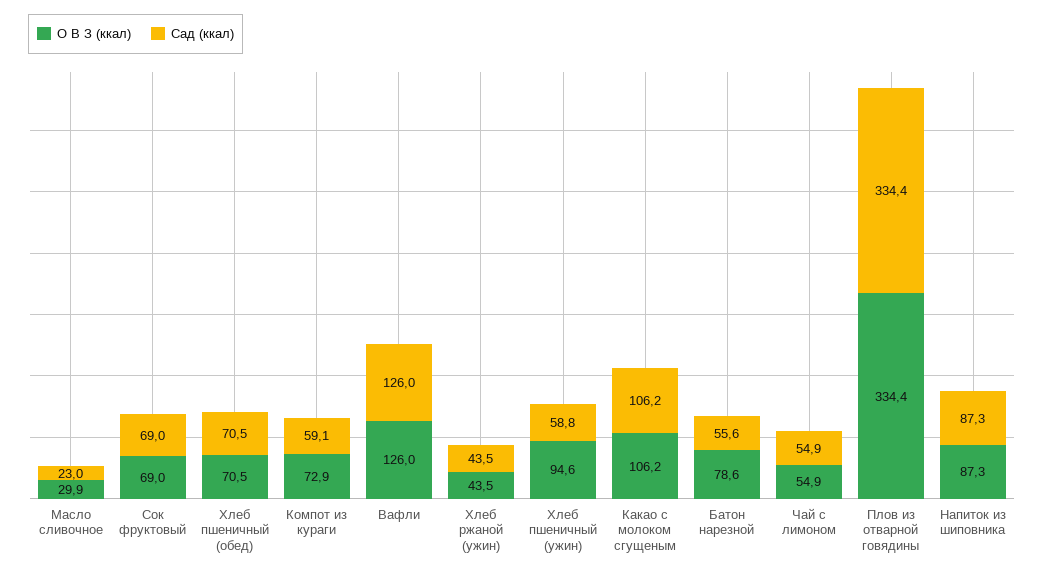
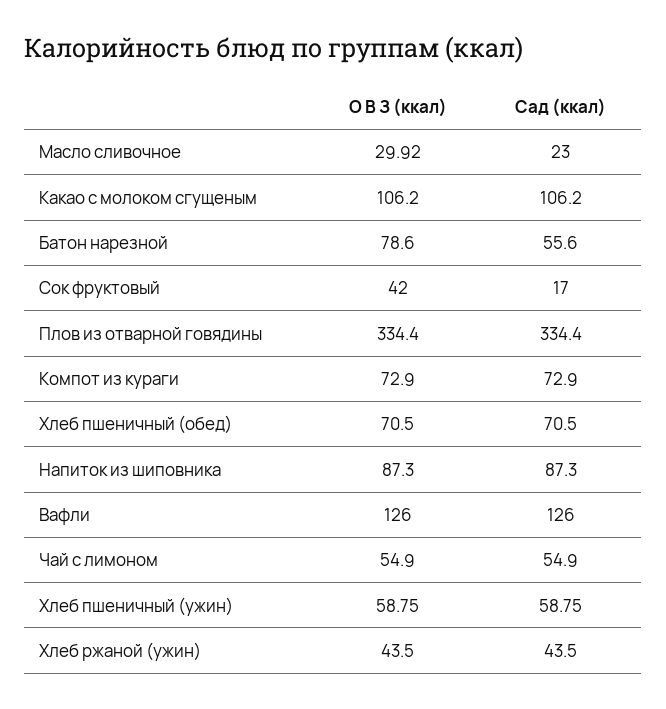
  {
    "О В З (ккал)": {
      "Масло сливочное": 29.92,
-     "Сок фруктовый": 69,
+     "Сок фруктовый": 42,
      "Хлеб пшеничный (обед)": 70.5,
      "Компот из кураги": 72.9,
      "Вафли": 126,
      "Хлеб ржаной (ужин)": 43.5,
-     "Хлеб пшеничный (ужин)": 94.6,
+     "Хлеб пшеничный (ужин)": 58.75,
      "Какао с молоком сгущеным": 106.2,
      "Батон нарезной": 78.6,
      "Чай с лимоном": 54.9,
      "Плов из отварной говядины": 334.4,
      "Напиток из шиповника": 87.3
    },
    "Сад (ккал)": {
      "Масло сливочное": 23,
-     "Сок фруктовый": 69,
+     "Сок фруктовый": 17,
      "Хлеб пшеничный (обед)": 70.5,
-     "Компот из кураги": 59.1,
+     "Компот из кураги": 72.9,
      "Вафли": 126,
      "Хлеб ржаной (ужин)": 43.5,
      "Хлеб пшеничный (ужин)": 58.75,
      "Какао с молоком сгущеным": 106.2,
      "Батон нарезной": 55.6,
      "Чай с лимоном": 54.9,
      "Плов из отварной говядины": 334.4,
      "Напиток из шиповника": 87.3
    }
  }

